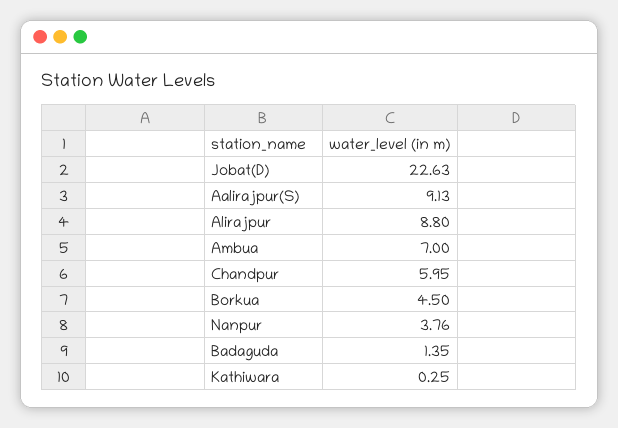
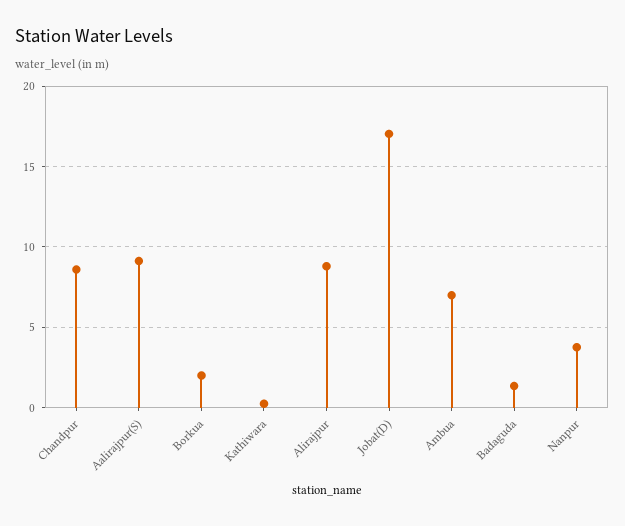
  {
-   "Jobat(D)": 22.63,
+   "Jobat(D)": 17,
    "Aalirajpur(S)": 9.13,
    "Alirajpur": 8.8,
    "Ambua": 7,
-   "Chandpur": 5.95,
+   "Chandpur": 8.5,
-   "Borkua": 4.5,
+   "Borkua": 2,
    "Nanpur": 3.76,
    "Badaguda": 1.35,
    "Kathiwara": 0.25
  }

